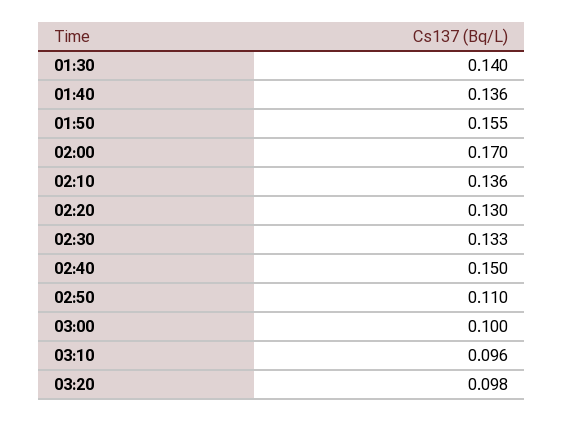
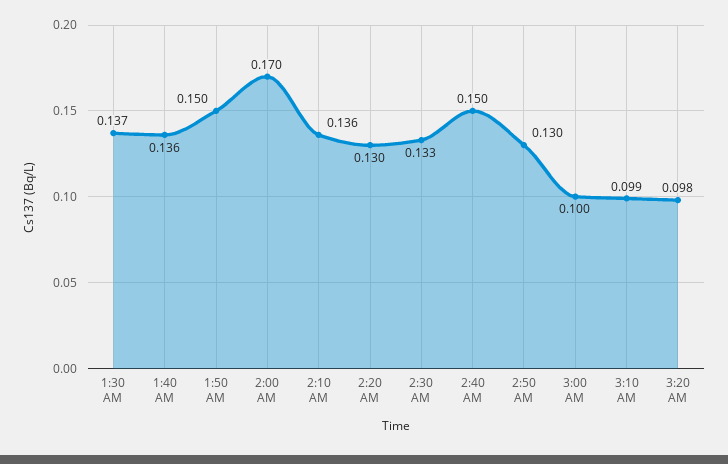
  {
-   "01:30": 0.14,
+   "01:30": 0.137,
    "01:40": 0.136,
-   "01:50": 0.155,
+   "01:50": 0.15,
    "02:00": 0.17,
    "02:10": 0.136,
    "02:20": 0.13,
    "02:30": 0.133,
    "02:40": 0.15,
-   "02:50": 0.11,
+   "02:50": 0.13,
    "03:00": 0.1,
-   "03:10": 0.096,
+   "03:10": 0.099,
    "03:20": 0.098
  }

